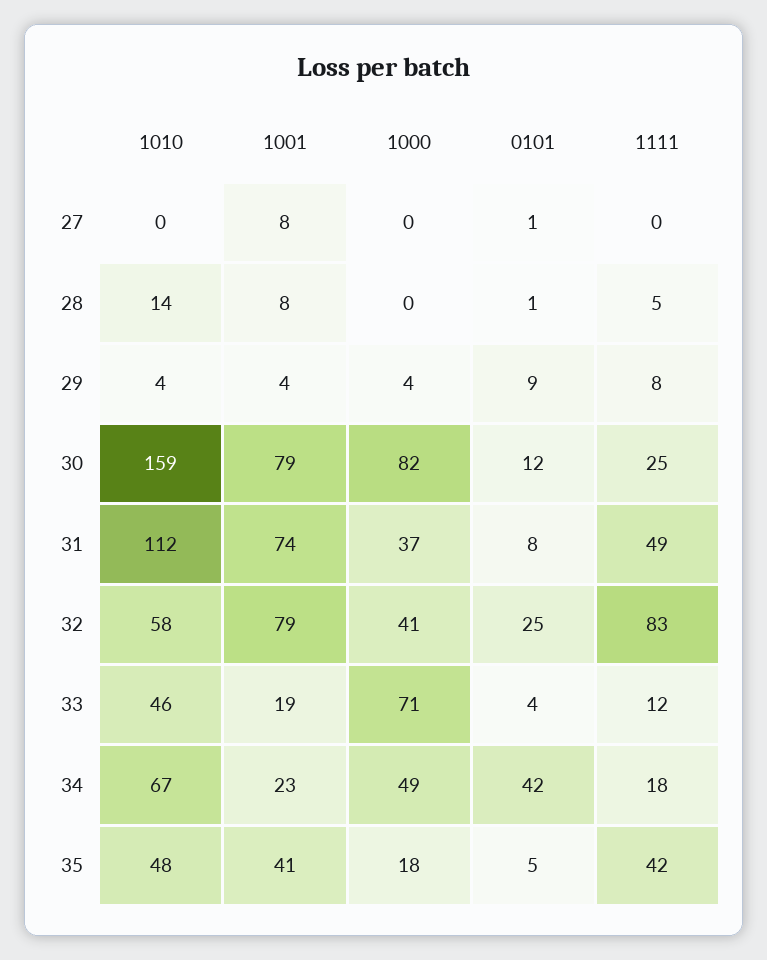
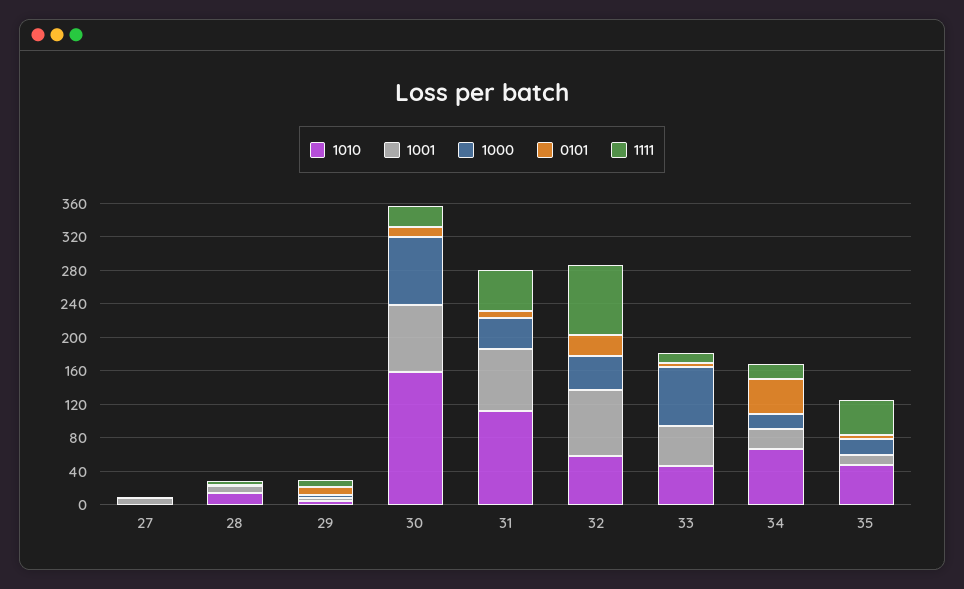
  {
    "1010": {
      "27": 0,
      "28": 14,
      "29": 4,
      "30": 159,
      "31": 112,
      "32": 58,
      "33": 46,
      "34": 67,
      "35": 48
    },
    "1001": {
      "27": 8,
      "28": 8,
      "29": 4,
      "30": 79,
      "31": 74,
      "32": 79,
-     "33": 19,
+     "33": 50,
      "34": 23,
-     "35": 41
+     "35": 10
    },
    "1000": {
      "27": 0,
      "28": 0,
      "29": 4,
      "30": 82,
      "31": 37,
      "32": 41,
      "33": 71,
-     "34": 49,
+     "34": 20,
      "35": 18
    },
    "0101": {
      "27": 1,
      "28": 1,
      "29": 9,
      "30": 12,
      "31": 8,
      "32": 25,
      "33": 4,
      "34": 42,
      "35": 5
    },
    "1111": {
      "27": 0,
      "28": 5,
      "29": 8,
      "30": 25,
      "31": 49,
      "32": 83,
      "33": 12,
      "34": 18,
      "35": 42
    }
  }

